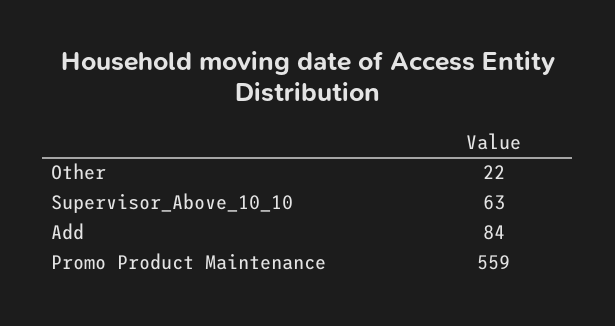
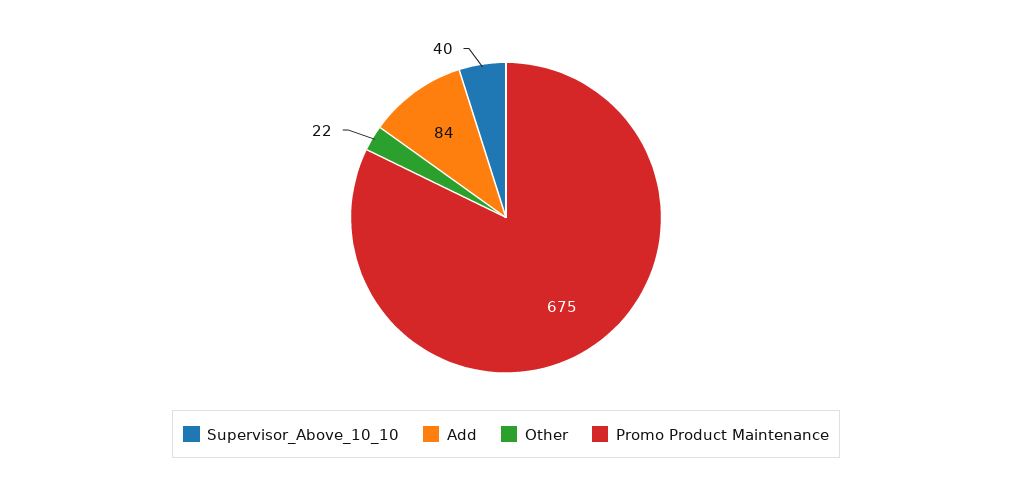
  {
    "Other": 22,
-   "Supervisor_Above_10_10": 63,
+   "Supervisor_Above_10_10": 40,
    "Add": 84,
-   "Promo Product Maintenance": 559
+   "Promo Product Maintenance": 675
  }

